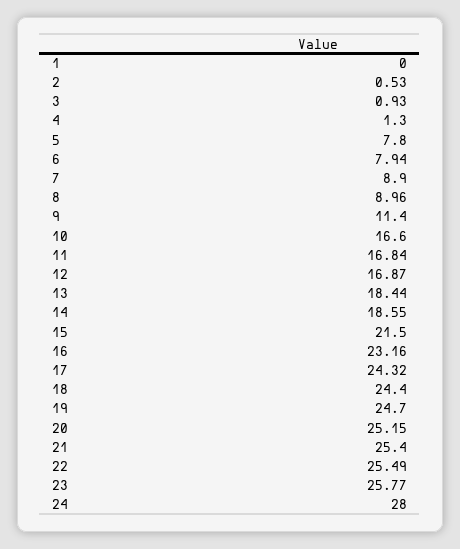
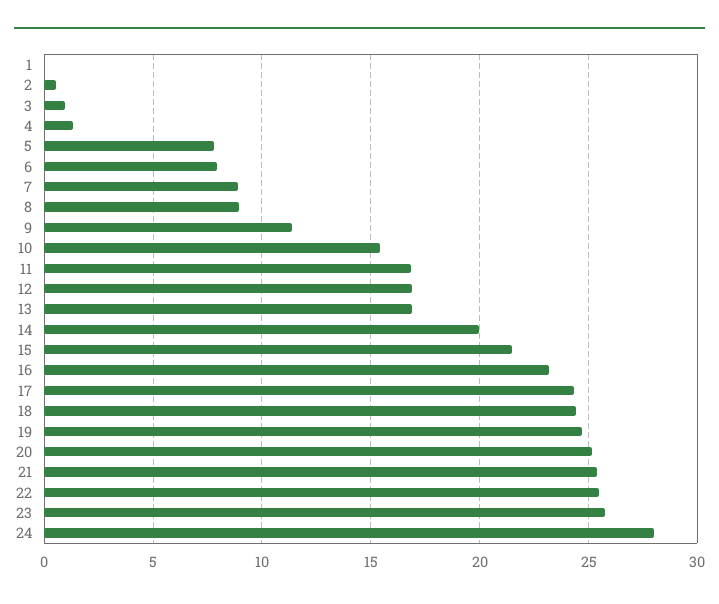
  {
    "1": 0,
    "2": 0.53,
    "3": 0.93,
    "4": 1.3,
    "5": 7.8,
    "6": 7.94,
    "7": 8.9,
    "8": 8.96,
    "9": 11.4,
-   "10": 16.6,
+   "10": 15.5,
    "11": 16.84,
    "12": 16.87,
-   "13": 18.44,
+   "13": 17,
-   "14": 18.55,
+   "14": 20,
    "15": 21.5,
    "16": 23.16,
    "17": 24.32,
    "18": 24.4,
    "19": 24.7,
    "20": 25.15,
    "21": 25.4,
    "22": 25.49,
    "23": 25.77,
    "24": 28
  }

